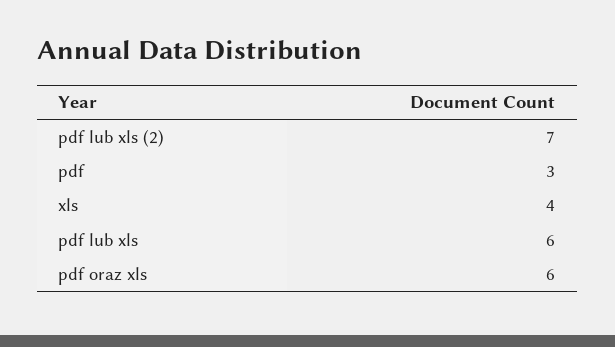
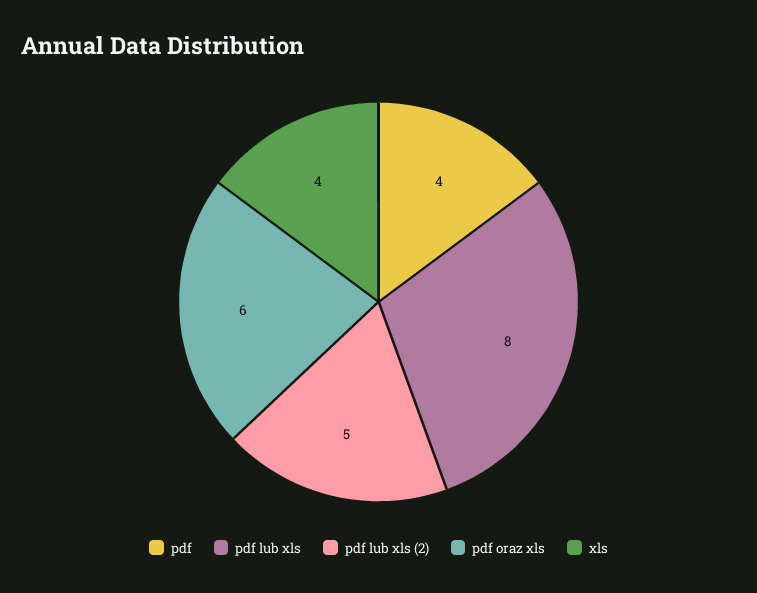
  {
-   "pdf lub xls (2)": 7,
+   "pdf lub xls (2)": 5,
-   "pdf": 3,
+   "pdf": 4,
    "xls": 4,
-   "pdf lub xls": 6,
+   "pdf lub xls": 8,
    "pdf oraz xls": 6
  }

